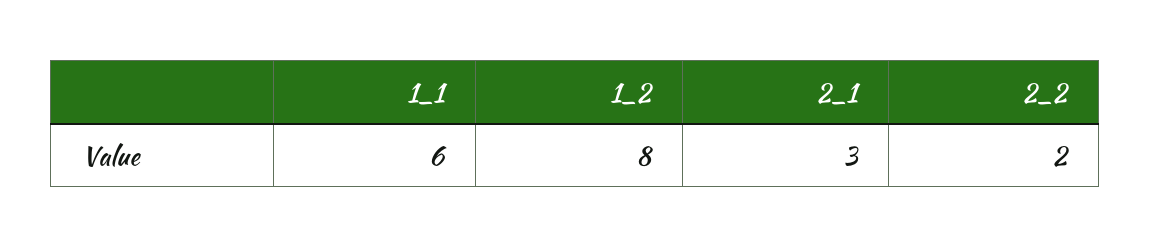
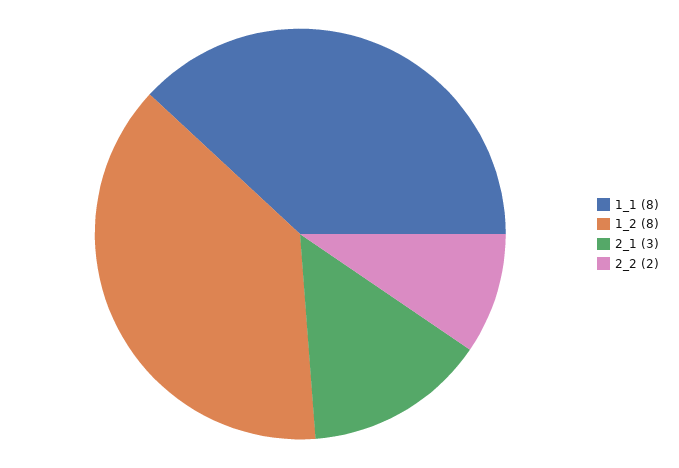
  {
-   "1_1": 6,
+   "1_1": 8,
    "1_2": 8,
    "2_1": 3,
    "2_2": 2
  }

